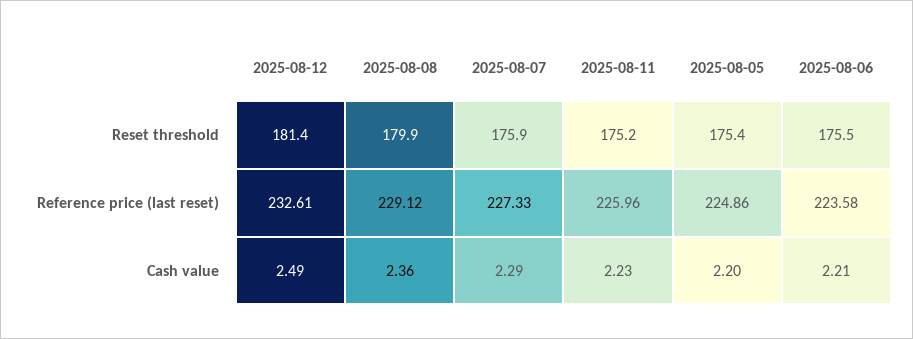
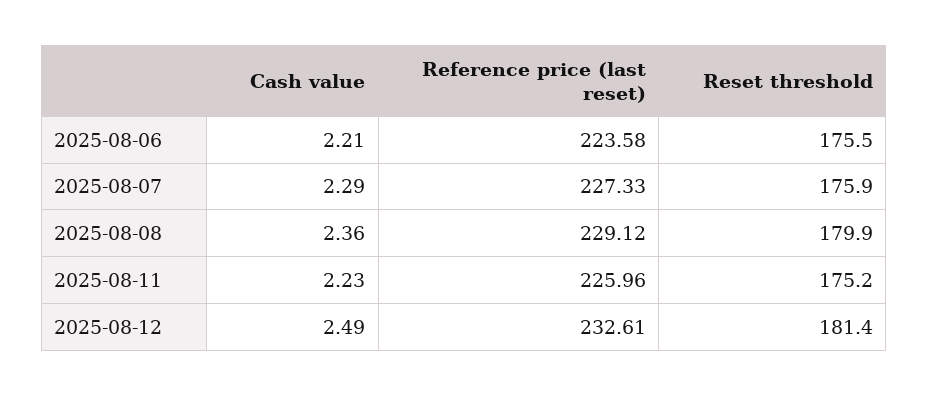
  {
    "2025-08-12": {
      "Reset threshold": 181.4,
      "Reference price (last reset)": 232.61,
      "Cash value": 2.49
    },
    "2025-08-08": {
      "Reset threshold": 179.9,
      "Reference price (last reset)": 229.12,
      "Cash value": 2.36
    },
    "2025-08-07": {
      "Reset threshold": 175.9,
      "Reference price (last reset)": 227.33,
      "Cash value": 2.29
    },
    "2025-08-11": {
      "Reset threshold": 175.2,
      "Reference price (last reset)": 225.96,
      "Cash value": 2.23
    },
-   "2025-08-05": {
-     "Reset threshold": 175.4,
-     "Reference price (last reset)": 224.86,
-     "Cash value": 2.2
-   },
    "2025-08-06": {
      "Reset threshold": 175.5,
      "Reference price (last reset)": 223.58,
      "Cash value": 2.21
    }
  }

